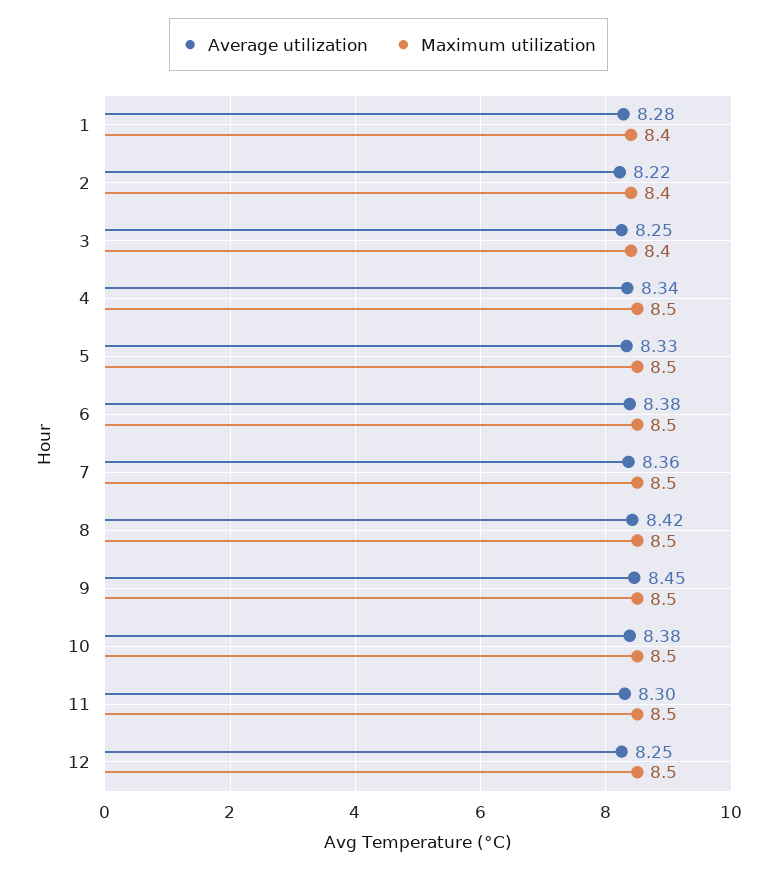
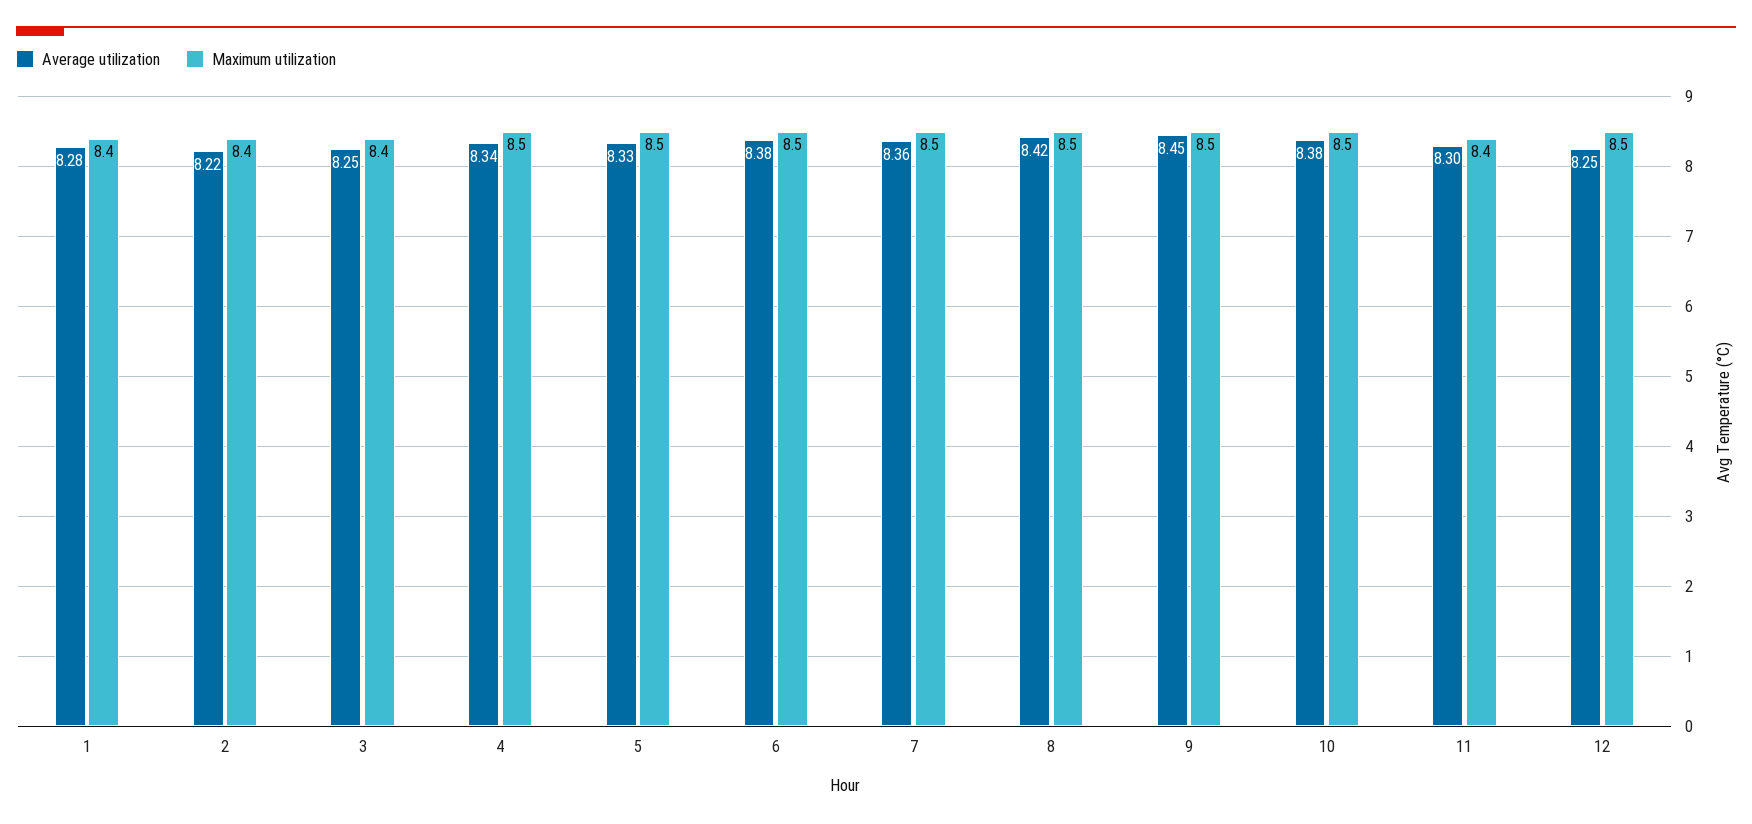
  {
    "Average utilization": {
      "1": 8.28,
      "2": 8.22,
      "3": 8.25,
      "4": 8.34,
      "5": 8.33,
      "6": 8.38,
      "7": 8.36,
      "8": 8.42,
      "9": 8.45,
      "10": 8.38,
      "11": 8.3,
      "12": 8.25
    },
    "Maximum utilization": {
      "1": 8.4,
      "2": 8.4,
      "3": 8.4,
      "4": 8.5,
      "5": 8.5,
      "6": 8.5,
      "7": 8.5,
      "8": 8.5,
      "9": 8.5,
      "10": 8.5,
-     "11": 8.5,
+     "11": 8.4,
      "12": 8.5
    }
  }

